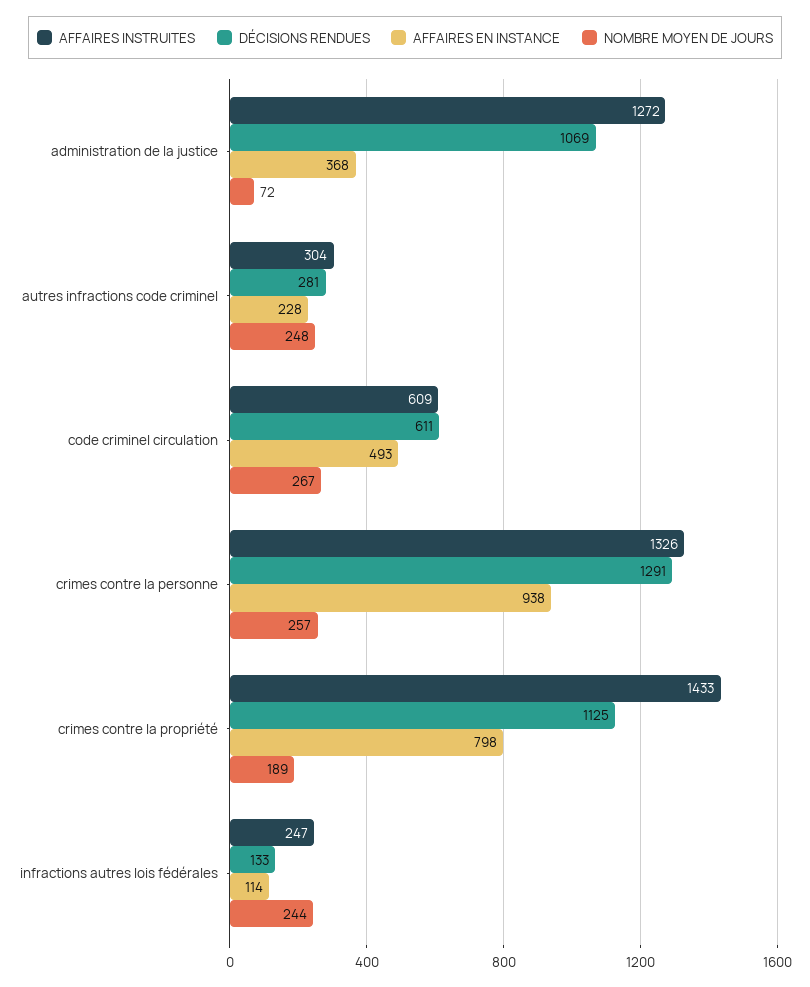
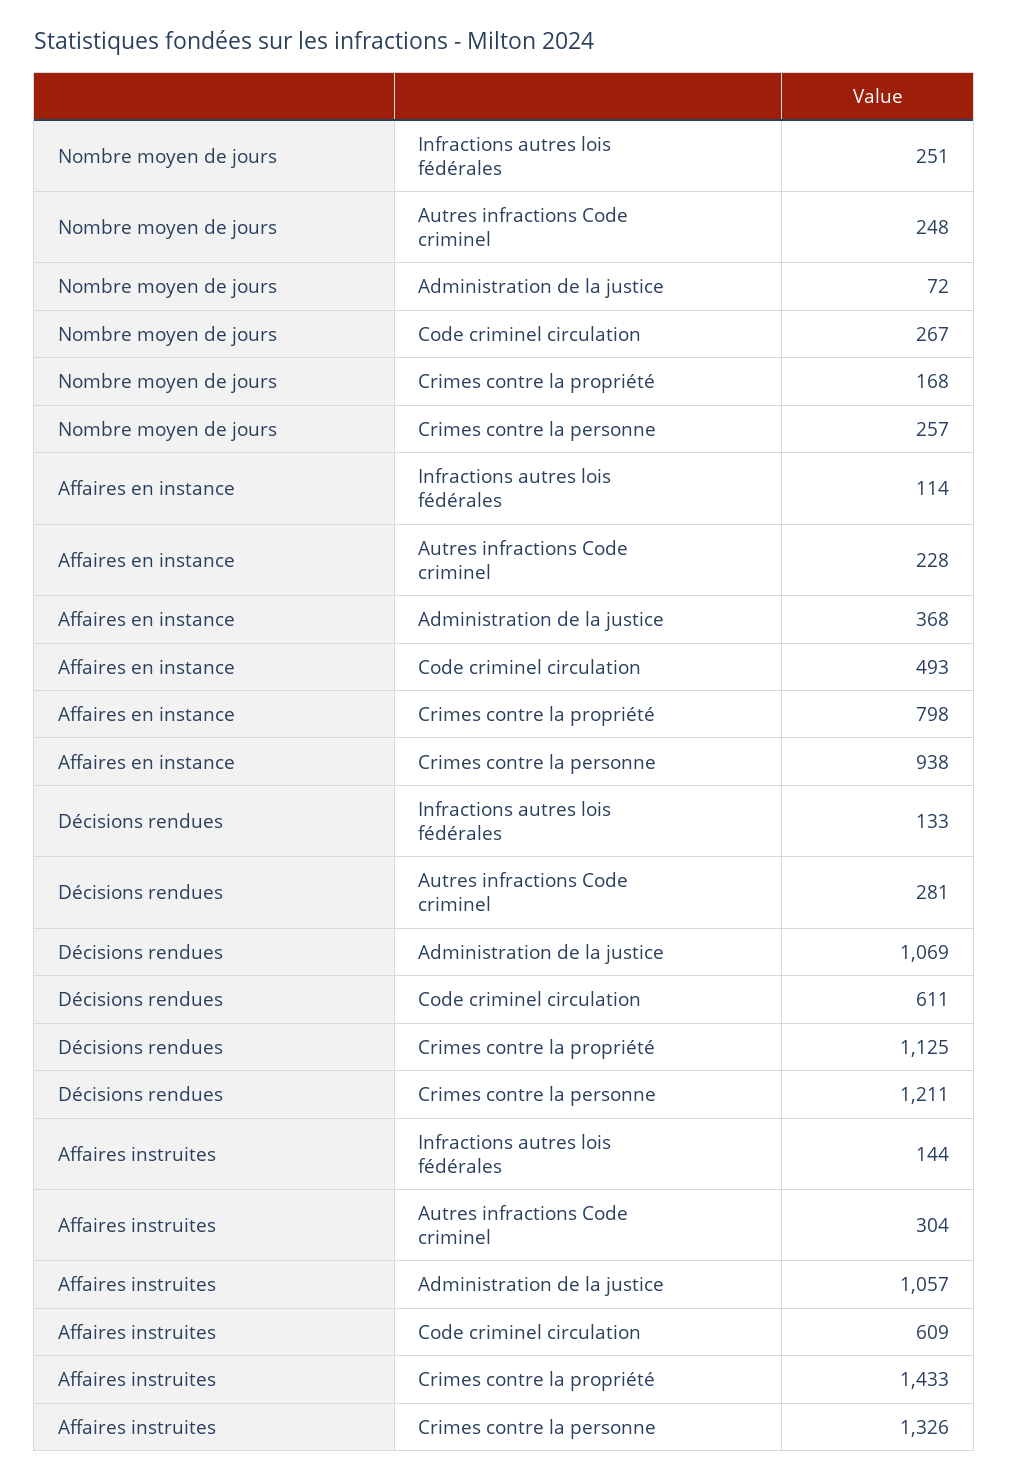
  {
    "AFFAIRES INSTRUITES": {
-     "administration de la justice": 1272,
+     "administration de la justice": 1057,
      "autres infractions code criminel": 304,
      "code criminel circulation": 609,
      "crimes contre la personne": 1326,
      "crimes contre la propriété": 1433,
-     "infractions autres lois fédérales": 247
+     "infractions autres lois fédérales": 144
    },
    "DÉCISIONS RENDUES": {
      "administration de la justice": 1069,
      "autres infractions code criminel": 281,
      "code criminel circulation": 611,
-     "crimes contre la personne": 1291,
+     "crimes contre la personne": 1211,
      "crimes contre la propriété": 1125,
      "infractions autres lois fédérales": 133
    },
    "AFFAIRES EN INSTANCE": {
      "administration de la justice": 368,
      "autres infractions code criminel": 228,
      "code criminel circulation": 493,
      "crimes contre la personne": 938,
      "crimes contre la propriété": 798,
      "infractions autres lois fédérales": 114
    },
    "NOMBRE MOYEN DE JOURS": {
      "administration de la justice": 72,
      "autres infractions code criminel": 248,
      "code criminel circulation": 267,
      "crimes contre la personne": 257,
-     "crimes contre la propriété": 189,
+     "crimes contre la propriété": 168,
-     "infractions autres lois fédérales": 244
+     "infractions autres lois fédérales": 251
    }
  }

